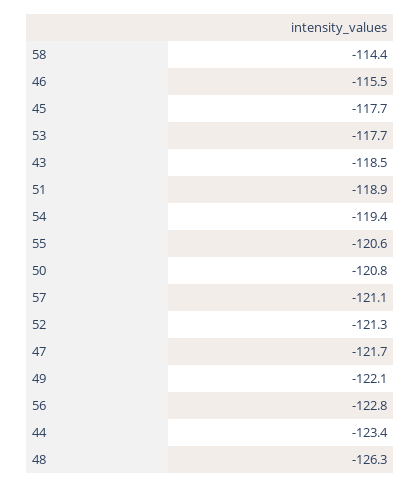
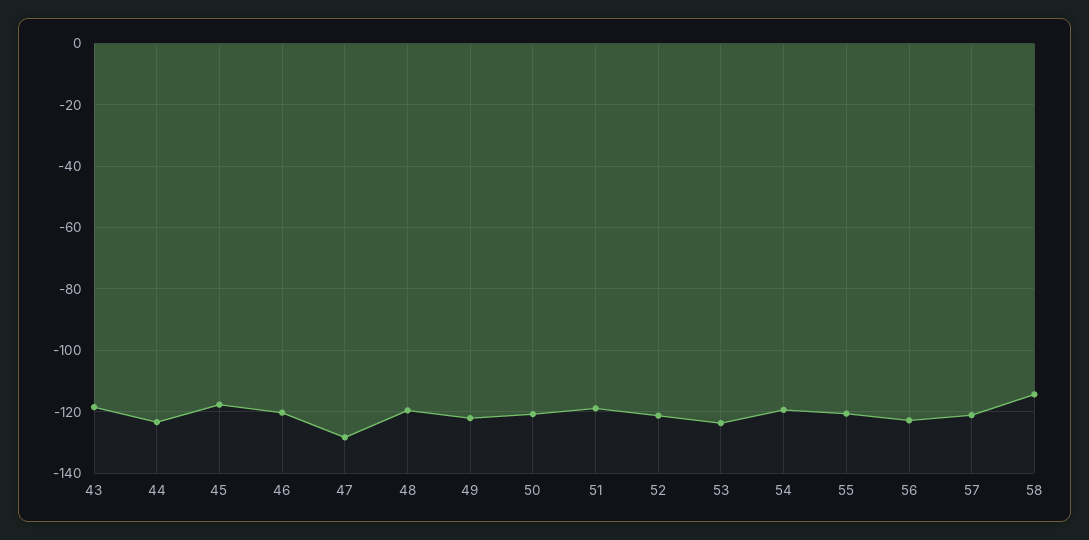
  {
    "58": -114.4,
-   "46": -115.5,
+   "46": -120,
    "45": -117.7,
-   "53": -117.7,
+   "53": -124,
    "43": -118.5,
    "51": -118.9,
    "54": -119.4,
    "55": -120.6,
    "50": -120.8,
    "57": -121.1,
    "52": -121.3,
-   "47": -121.7,
+   "47": -128,
    "49": -122.1,
    "56": -122.8,
    "44": -123.4,
-   "48": -126.3
+   "48": -120
  }

